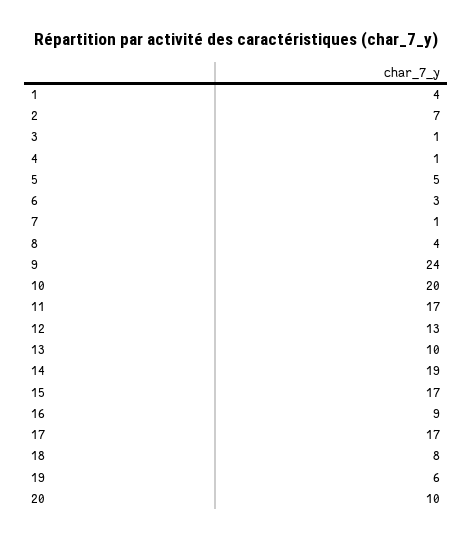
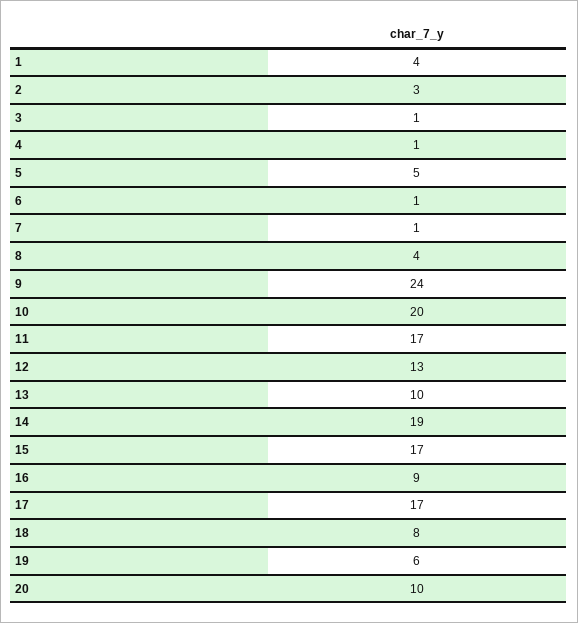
  {
    "1": 4,
-   "2": 7,
+   "2": 3,
    "3": 1,
    "4": 1,
    "5": 5,
-   "6": 3,
+   "6": 1,
    "7": 1,
    "8": 4,
    "9": 24,
    "10": 20,
    "11": 17,
    "12": 13,
    "13": 10,
    "14": 19,
    "15": 17,
    "16": 9,
    "17": 17,
    "18": 8,
    "19": 6,
    "20": 10
  }

